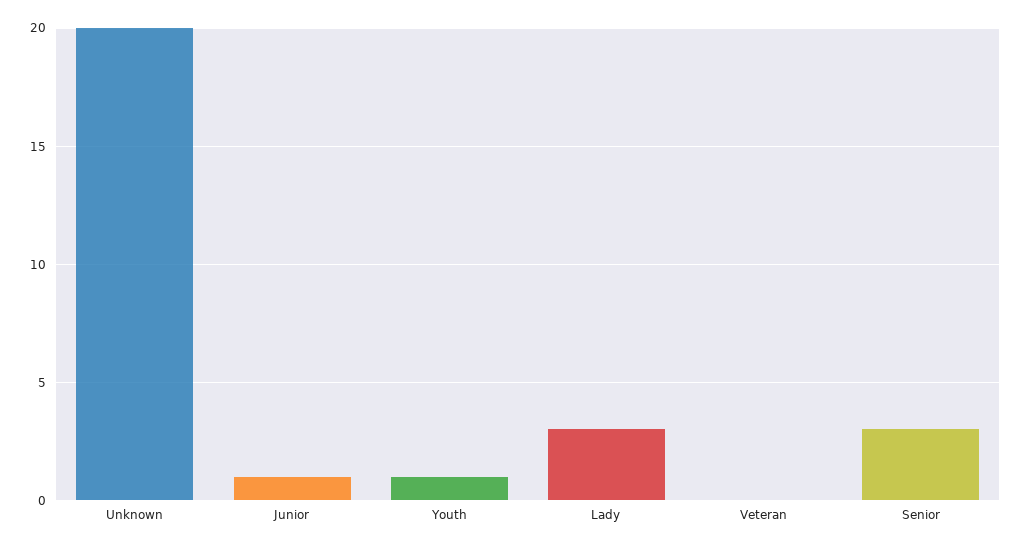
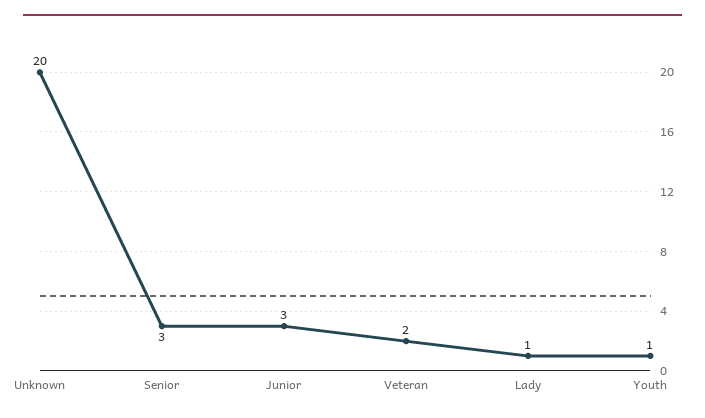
  {
    "Unknown": 20,
-   "Junior": 1,
+   "Junior": 3,
    "Youth": 1,
-   "Lady": 3,
+   "Lady": 1,
-   "Veteran": 0,
+   "Veteran": 2,
    "Senior": 3
  }

